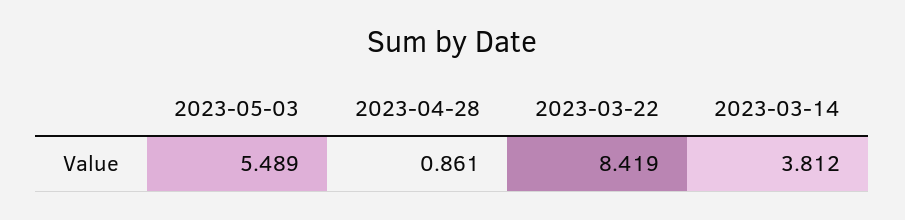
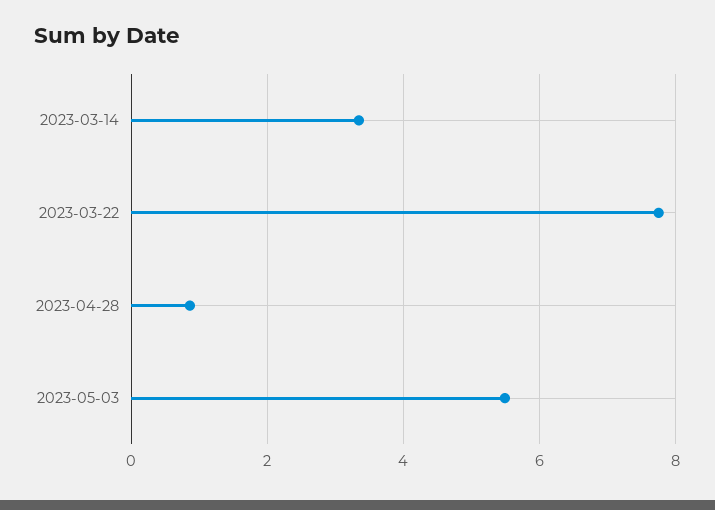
  {
    "2023-05-03": 5.489,
    "2023-04-28": 0.861,
-   "2023-03-22": 8.419,
+   "2023-03-22": 7.8,
-   "2023-03-14": 3.812
+   "2023-03-14": 3.4
  }

